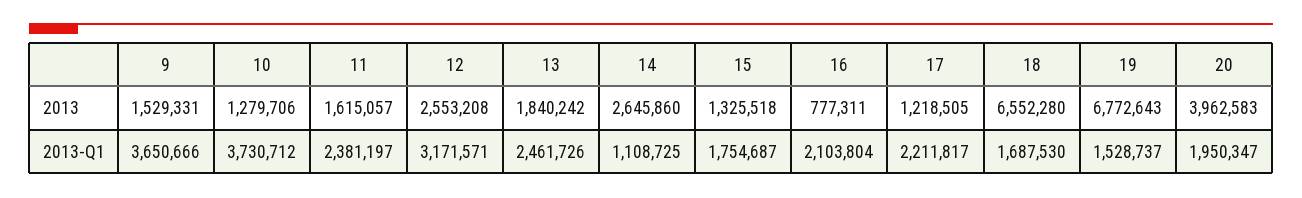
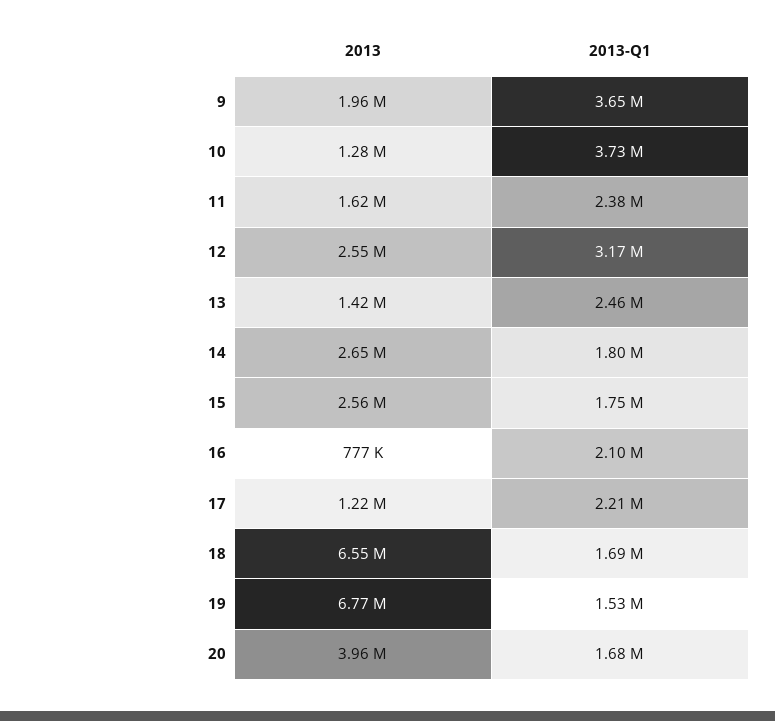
  {
    "9": {
-     "2013": 1529331,
+     "2013": 1960000,
      "2013-Q1": 3650666
    },
    "10": {
      "2013": 1279706,
      "2013-Q1": 3730712
    },
    "11": {
      "2013": 1615057,
      "2013-Q1": 2381197
    },
    "12": {
      "2013": 2553208,
      "2013-Q1": 3171571
    },
    "13": {
-     "2013": 1840242,
+     "2013": 1420000,
      "2013-Q1": 2461726
    },
    "14": {
      "2013": 2645860,
-     "2013-Q1": 1108725
+     "2013-Q1": 1800000
    },
    "15": {
-     "2013": 1325518,
+     "2013": 2560000,
      "2013-Q1": 1754687
    },
    "16": {
      "2013": 777311,
      "2013-Q1": 2103804
    },
    "17": {
      "2013": 1218505,
      "2013-Q1": 2211817
    },
    "18": {
      "2013": 6552280,
      "2013-Q1": 1687530
    },
    "19": {
      "2013": 6772643,
      "2013-Q1": 1528737
    },
    "20": {
      "2013": 3962583,
-     "2013-Q1": 1950347
+     "2013-Q1": 1680000
    }
  }

